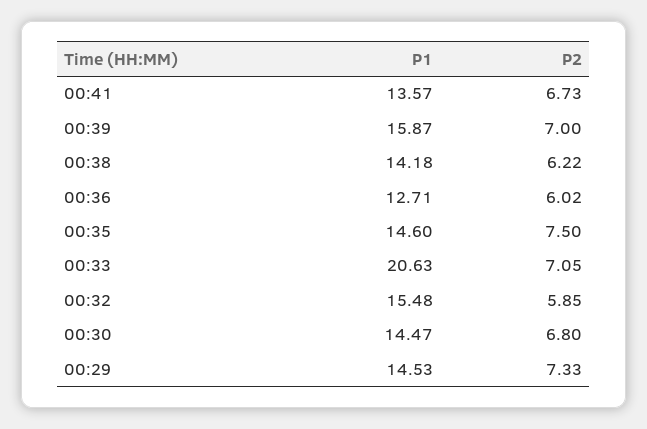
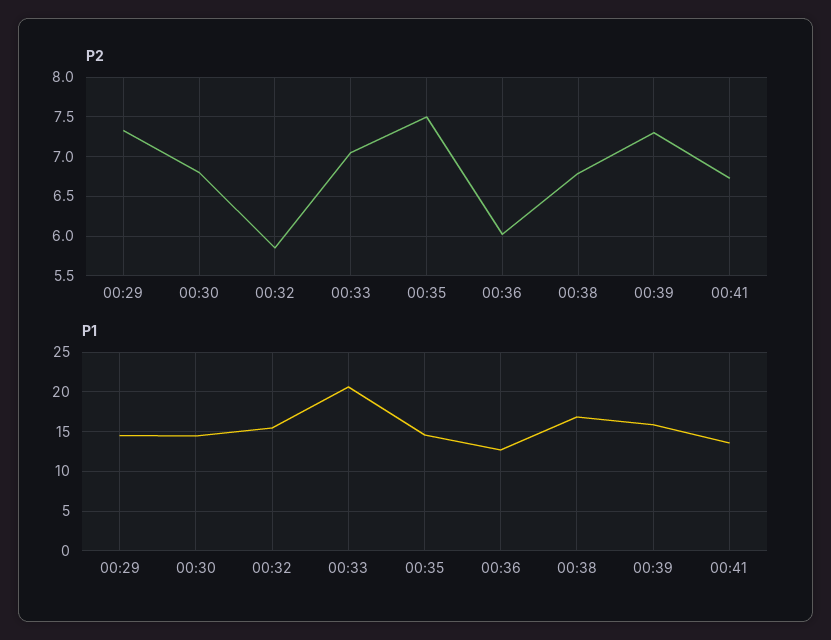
  {
    "P1": {
      "00:41": 13.57,
      "00:39": 15.87,
-     "00:38": 14.18,
+     "00:38": 17,
      "00:36": 12.71,
      "00:35": 14.6,
      "00:33": 20.63,
      "00:32": 15.48,
      "00:30": 14.47,
      "00:29": 14.53
    },
    "P2": {
      "00:41": 6.73,
-     "00:39": 7,
+     "00:39": 7.3,
-     "00:38": 6.22,
+     "00:38": 6.8,
      "00:36": 6.02,
      "00:35": 7.5,
      "00:33": 7.05,
      "00:32": 5.85,
      "00:30": 6.8,
      "00:29": 7.33
    }
  }

